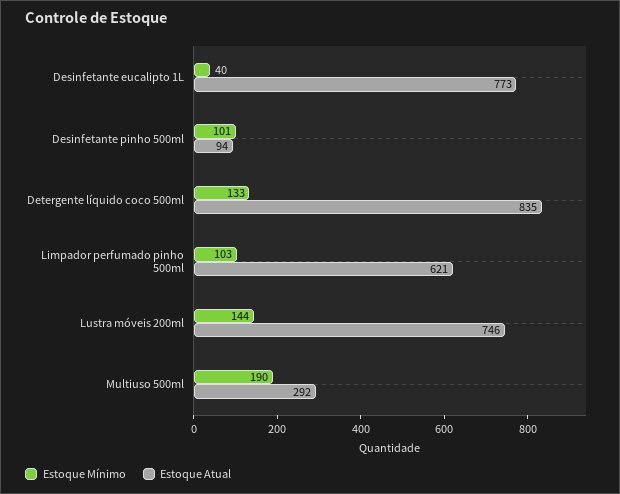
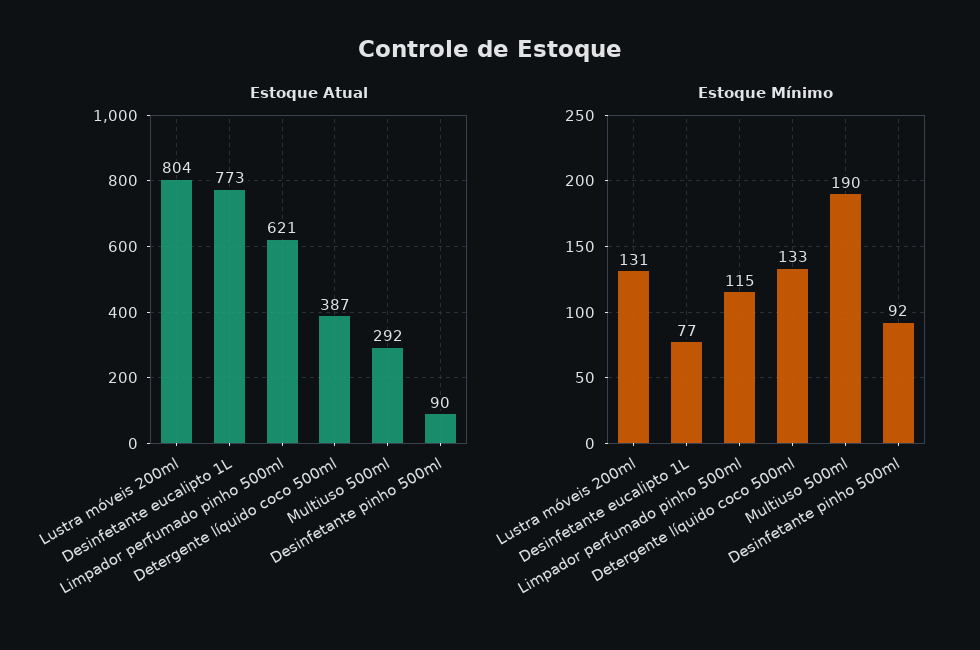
  {
    "Estoque Mínimo": {
-     "Desinfetante eucalipto 1L": 40,
+     "Desinfetante eucalipto 1L": 77,
-     "Desinfetante pinho 500ml": 101,
+     "Desinfetante pinho 500ml": 92,
      "Detergente líquido coco 500ml": 133,
-     "Limpador perfumado pinho 500ml": 103,
+     "Limpador perfumado pinho 500ml": 115,
-     "Lustra móveis 200ml": 144,
+     "Lustra móveis 200ml": 131,
      "Multiuso 500ml": 190
    },
    "Estoque Atual": {
      "Desinfetante eucalipto 1L": 773,
-     "Desinfetante pinho 500ml": 94,
+     "Desinfetante pinho 500ml": 90,
-     "Detergente líquido coco 500ml": 835,
+     "Detergente líquido coco 500ml": 387,
      "Limpador perfumado pinho 500ml": 621,
-     "Lustra móveis 200ml": 746,
+     "Lustra móveis 200ml": 804,
      "Multiuso 500ml": 292
    }
  }

